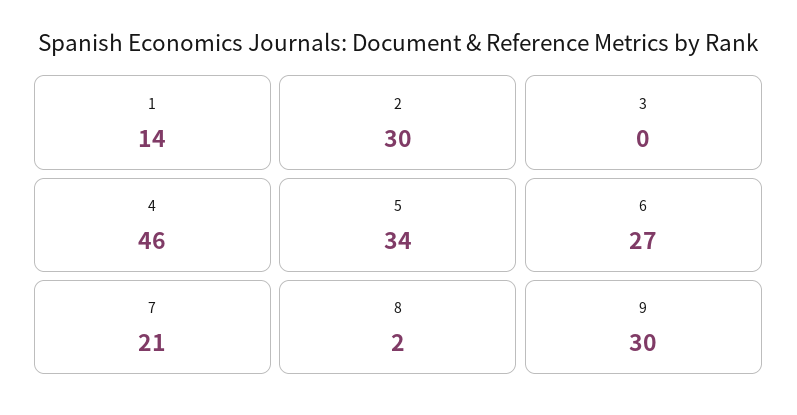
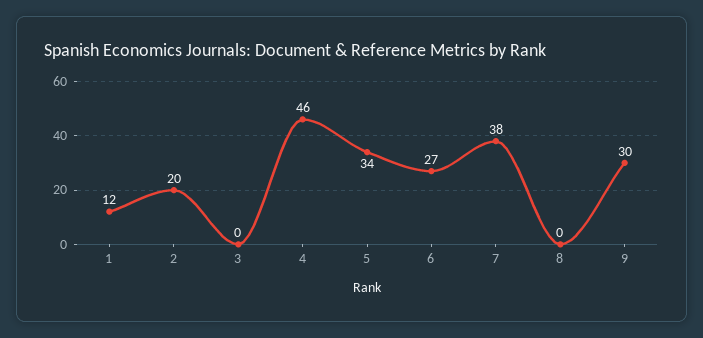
  {
-   "1": 14,
+   "1": 12,
-   "2": 30,
+   "2": 20,
    "3": 0,
    "4": 46,
    "5": 34,
    "6": 27,
-   "7": 21,
+   "7": 38,
-   "8": 2,
+   "8": 0,
    "9": 30
  }

